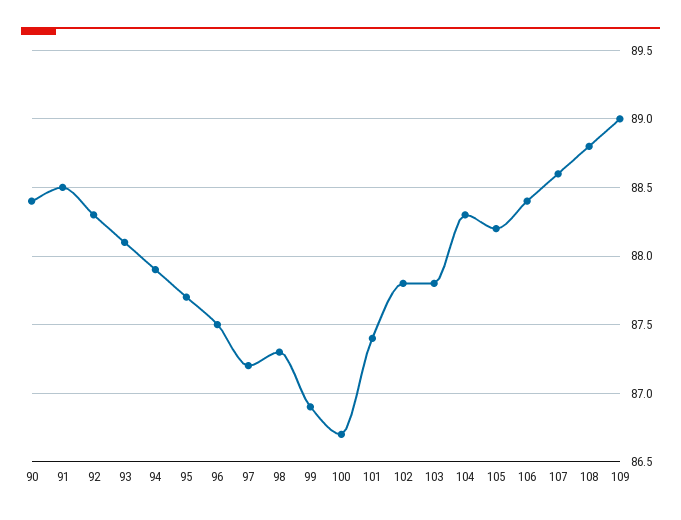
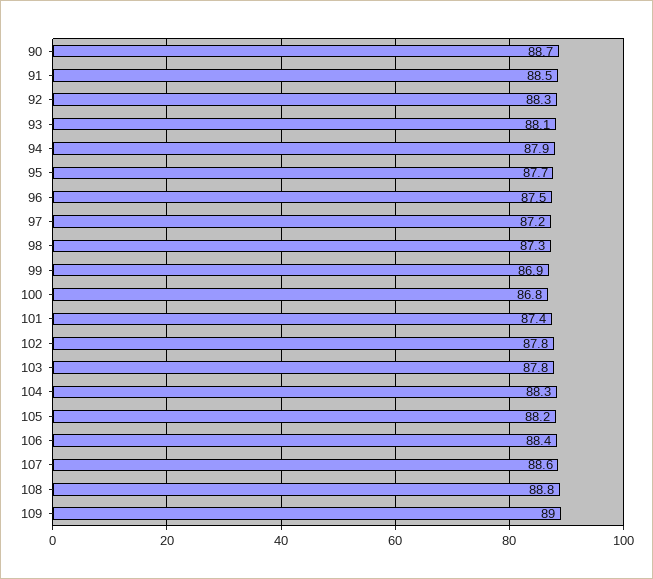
  {
-   "90": 88.4,
+   "90": 88.7,
    "91": 88.5,
    "92": 88.3,
    "93": 88.1,
    "94": 87.9,
    "95": 87.7,
    "96": 87.5,
    "97": 87.2,
    "98": 87.3,
    "99": 86.9,
-   "100": 86.7,
+   "100": 86.8,
    "101": 87.4,
    "102": 87.8,
    "103": 87.8,
    "104": 88.3,
    "105": 88.2,
    "106": 88.4,
    "107": 88.6,
    "108": 88.8,
    "109": 89
  }

